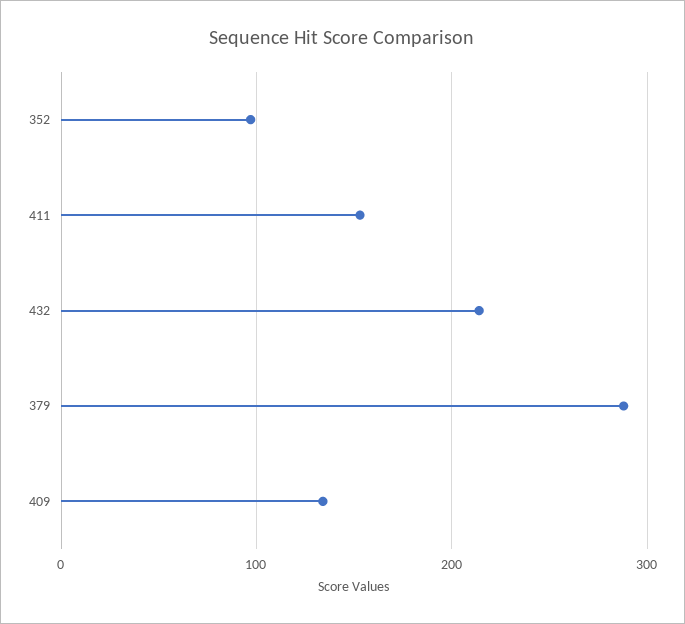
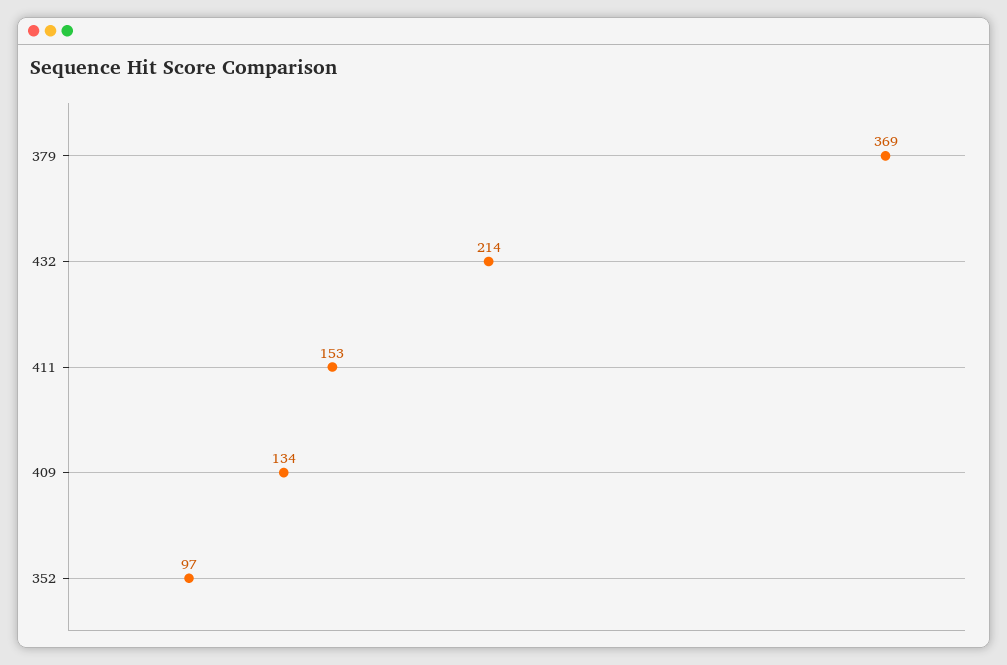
  {
    "352": 97,
    "411": 153,
    "432": 214,
-   "379": 290,
+   "379": 369,
    "409": 134
  }

